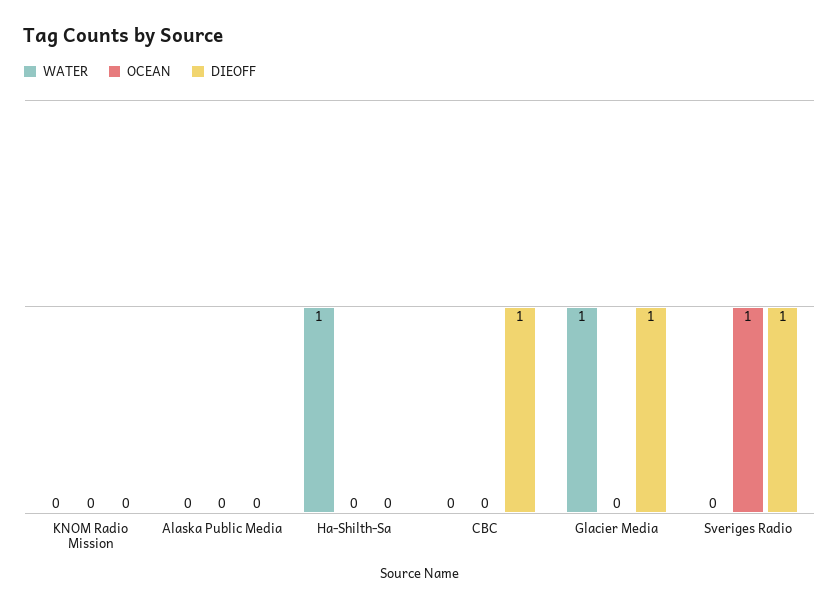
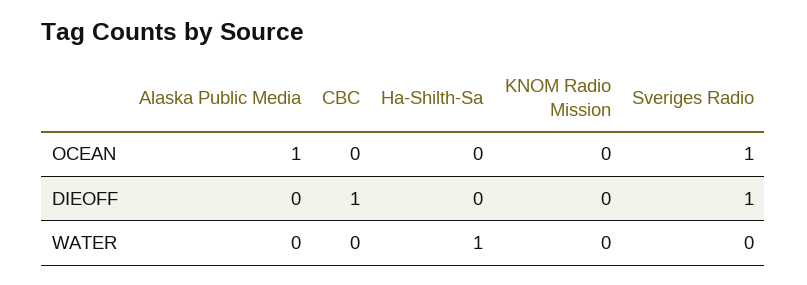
  {
    "WATER": {
      "KNOM Radio Mission": 0,
      "Alaska Public Media": 0,
      "Ha-Shilth-Sa": 1,
      "CBC": 0,
-     "Glacier Media": 1,
      "Sveriges Radio": 0
    },
    "OCEAN": {
      "KNOM Radio Mission": 0,
-     "Alaska Public Media": 0,
+     "Alaska Public Media": 1,
      "Ha-Shilth-Sa": 0,
      "CBC": 0,
-     "Glacier Media": 0,
      "Sveriges Radio": 1
    },
    "DIEOFF": {
      "KNOM Radio Mission": 0,
      "Alaska Public Media": 0,
      "Ha-Shilth-Sa": 0,
      "CBC": 1,
-     "Glacier Media": 1,
      "Sveriges Radio": 1
    }
  }

